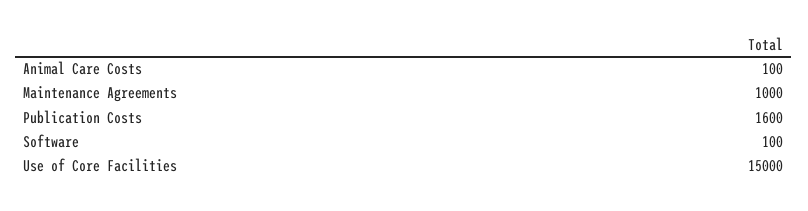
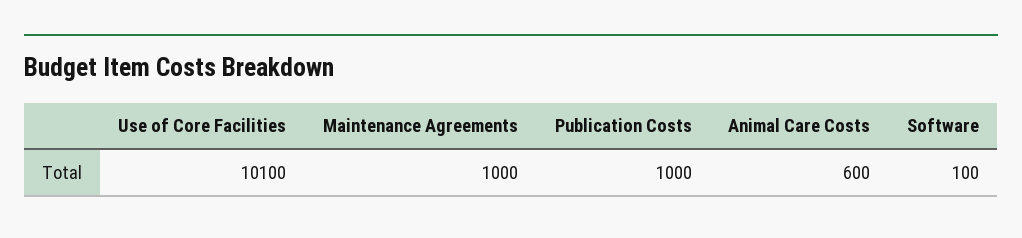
  {
-   "Animal Care Costs": 100,
+   "Animal Care Costs": 600,
    "Maintenance Agreements": 1000,
-   "Publication Costs": 1600,
+   "Publication Costs": 1000,
    "Software": 100,
-   "Use of Core Facilities": 15000
+   "Use of Core Facilities": 10100
  }

